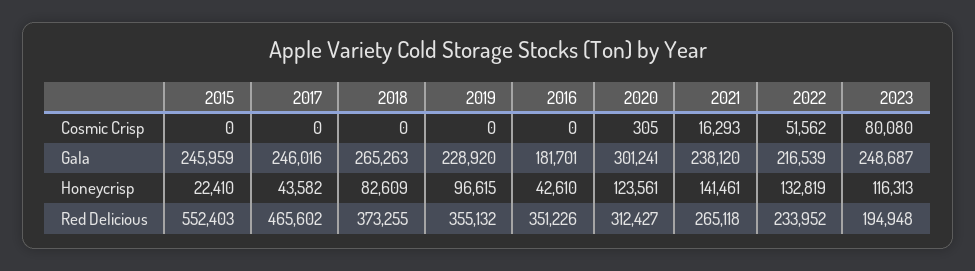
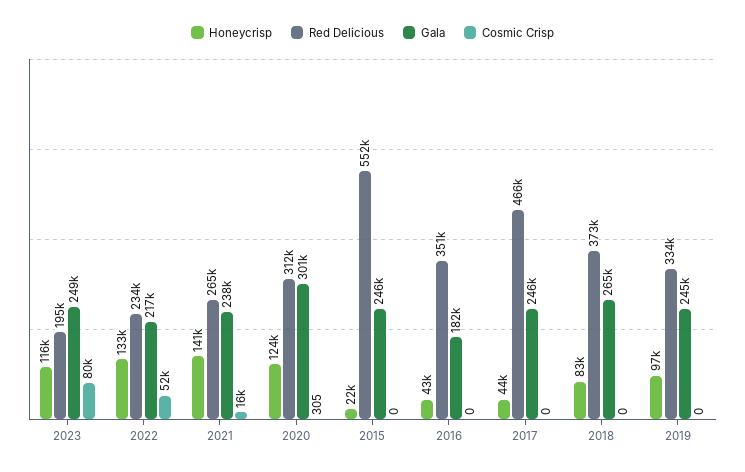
  {
    "Cosmic Crisp": {
      "2015": 0,
      "2017": 0,
      "2018": 0,
      "2019": 0,
      "2016": 0,
      "2020": 305,
      "2021": 16293,
      "2022": 51562,
      "2023": 80080
    },
    "Gala": {
      "2015": 245959,
      "2017": 246016,
      "2018": 265263,
-     "2019": 228920,
+     "2019": 245000,
      "2016": 181701,
      "2020": 301241,
      "2021": 238120,
      "2022": 216539,
      "2023": 248687
    },
    "Honeycrisp": {
      "2015": 22410,
      "2017": 43582,
      "2018": 82609,
      "2019": 96615,
      "2016": 42610,
      "2020": 123561,
      "2021": 141461,
      "2022": 132819,
      "2023": 116313
    },
    "Red Delicious": {
      "2015": 552403,
      "2017": 465602,
      "2018": 373255,
-     "2019": 355132,
+     "2019": 334000,
      "2016": 351226,
      "2020": 312427,
      "2021": 265118,
      "2022": 233952,
      "2023": 194948
    }
  }

